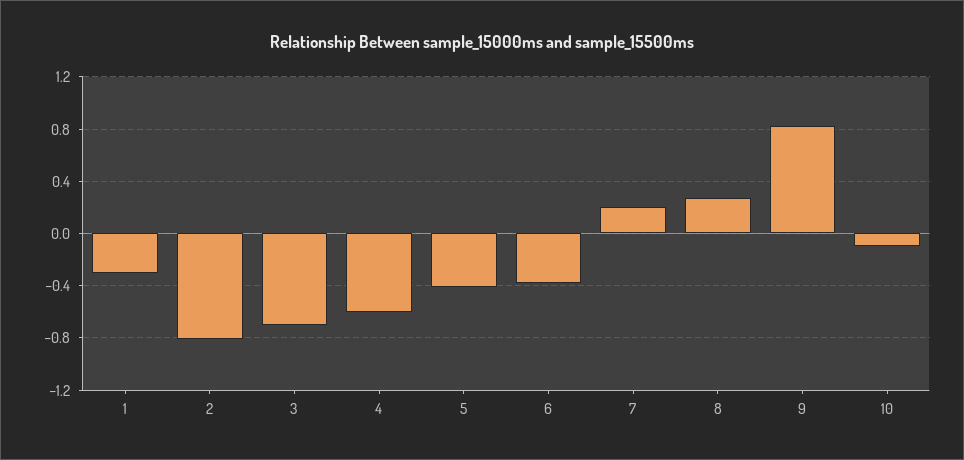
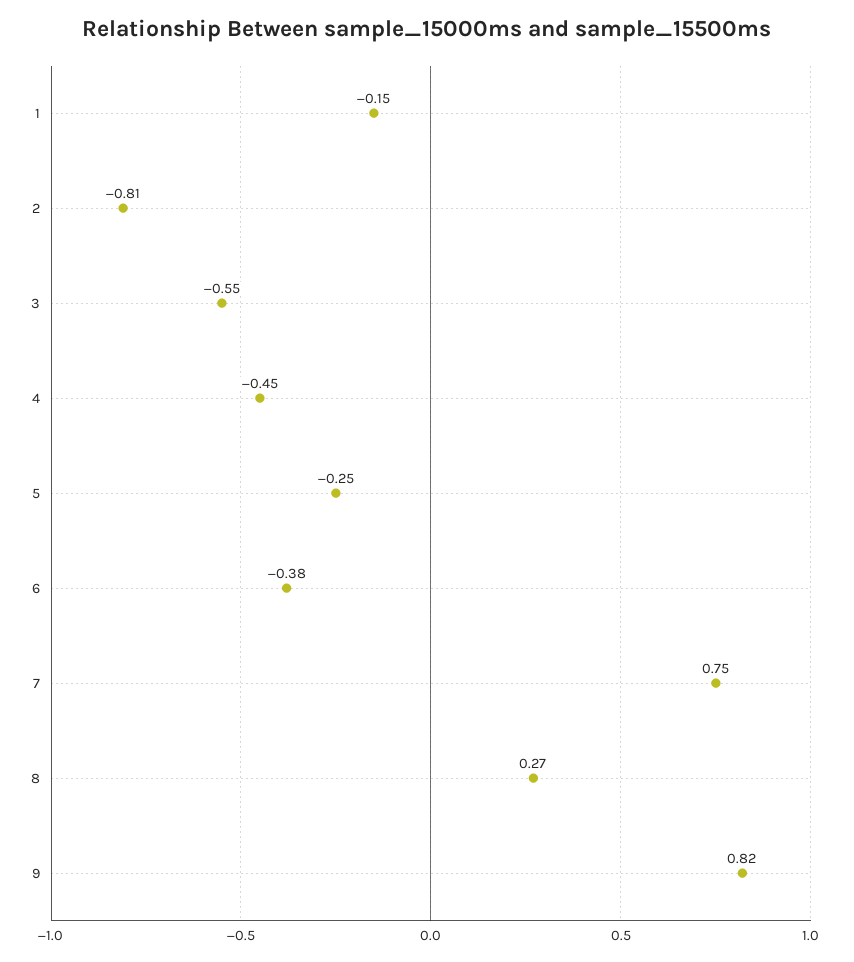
  {
-   "1": -0.3,
+   "1": -0.15,
    "2": -0.81,
-   "3": -0.7,
+   "3": -0.55,
-   "4": -0.6,
+   "4": -0.45,
-   "5": -0.4,
+   "5": -0.25,
    "6": -0.38,
-   "7": 0.2,
+   "7": 0.75,
    "8": 0.27,
-   "9": 0.82,
+   "9": 0.82
-   "10": -0.1
  }

